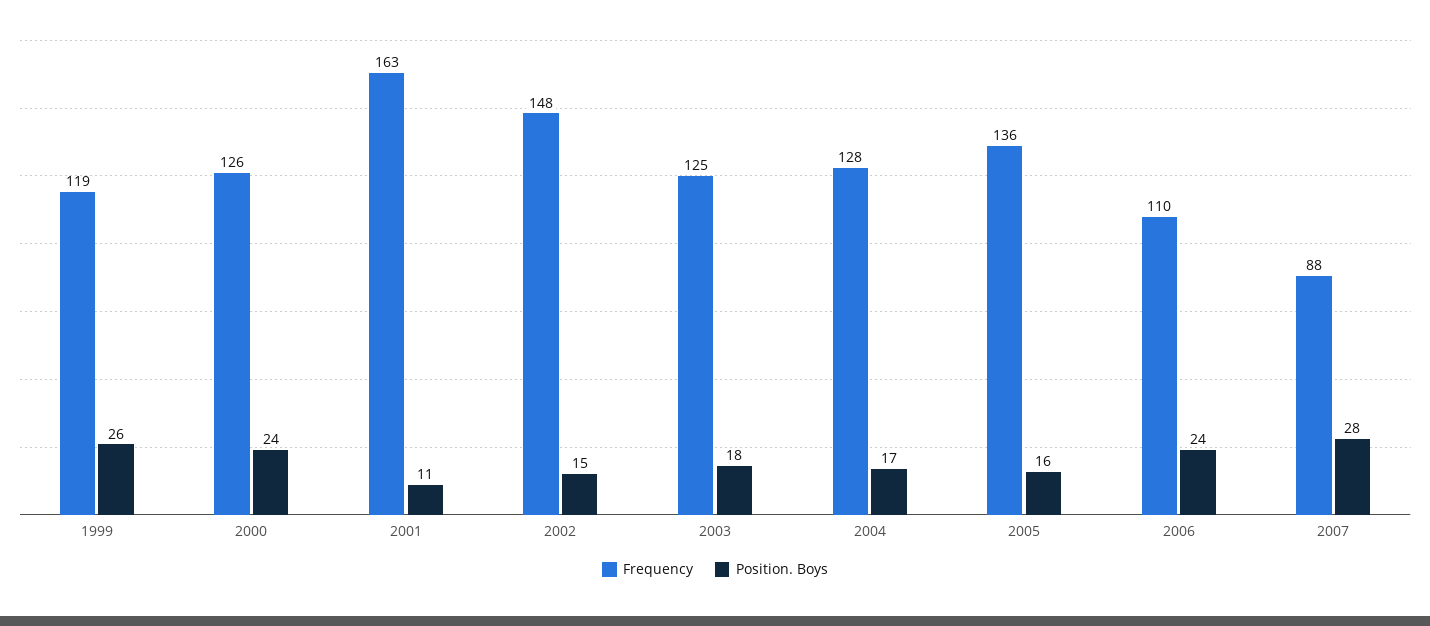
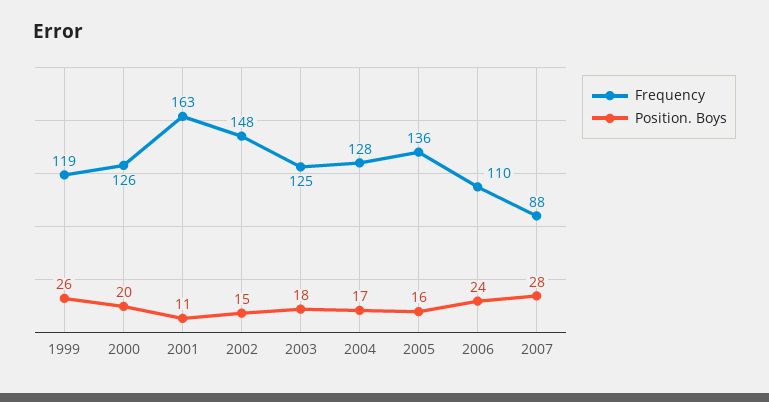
  {
    "Frequency": {
      "1999": 119,
      "2000": 126,
      "2001": 163,
      "2002": 148,
      "2003": 125,
      "2004": 128,
      "2005": 136,
      "2006": 110,
      "2007": 88
    },
    "Position. Boys": {
      "1999": 26,
-     "2000": 24,
+     "2000": 20,
      "2001": 11,
      "2002": 15,
      "2003": 18,
      "2004": 17,
      "2005": 16,
      "2006": 24,
      "2007": 28
    }
  }

